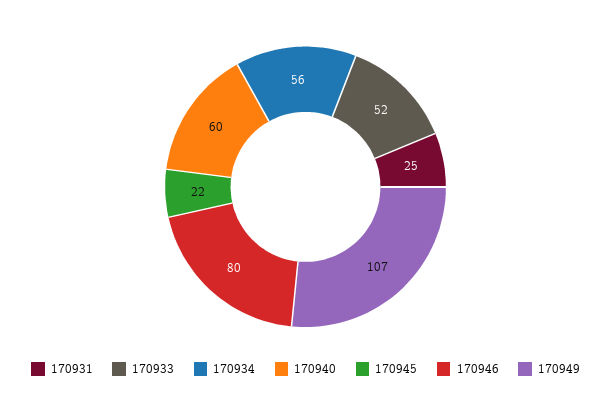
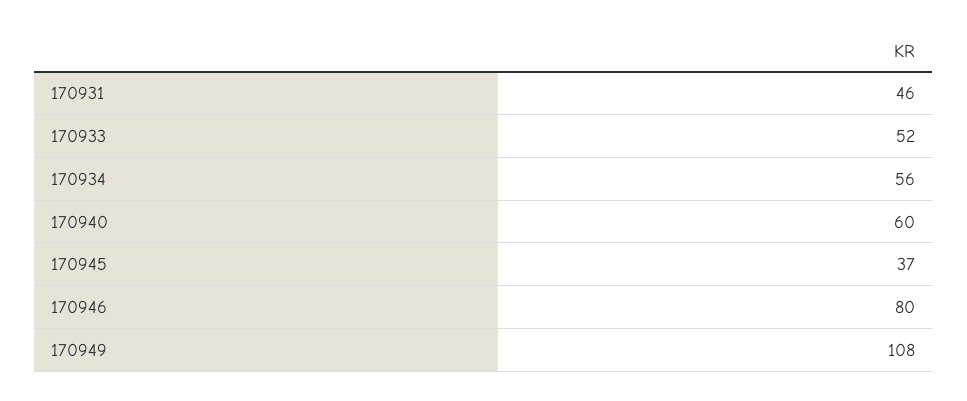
  {
-   "170931": 25,
+   "170931": 46,
    "170933": 52,
    "170934": 56,
    "170940": 60,
-   "170945": 22,
+   "170945": 37,
    "170946": 80,
-   "170949": 107
+   "170949": 108
  }

